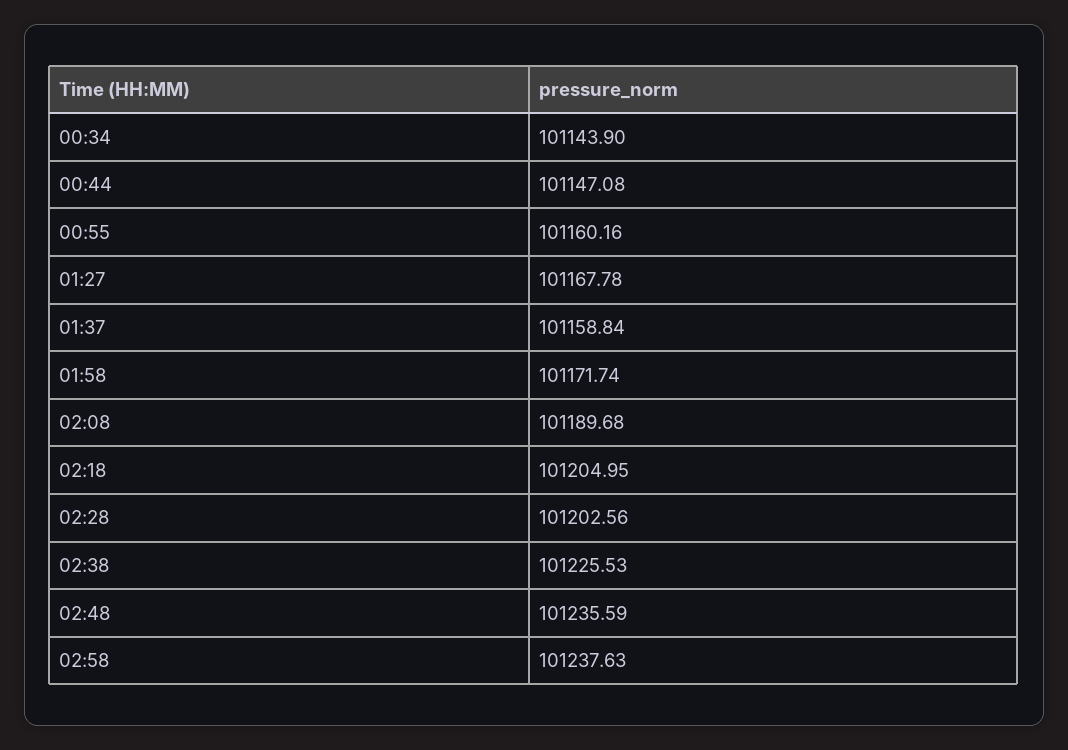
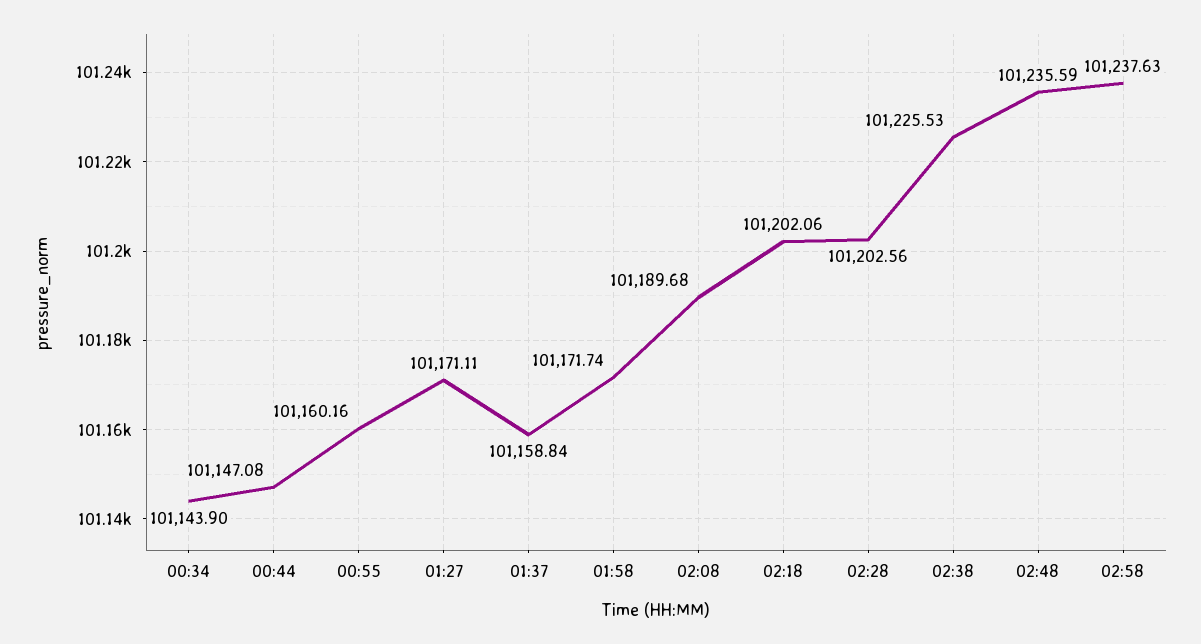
  {
    "00:34": 101143.9,
    "00:44": 101147.08,
    "00:55": 101160.16,
-   "01:27": 101167.78,
+   "01:27": 101171.11,
    "01:37": 101158.84,
    "01:58": 101171.74,
    "02:08": 101189.68,
-   "02:18": 101204.95,
+   "02:18": 101202.06,
    "02:28": 101202.56,
    "02:38": 101225.53,
    "02:48": 101235.59,
    "02:58": 101237.63
  }

